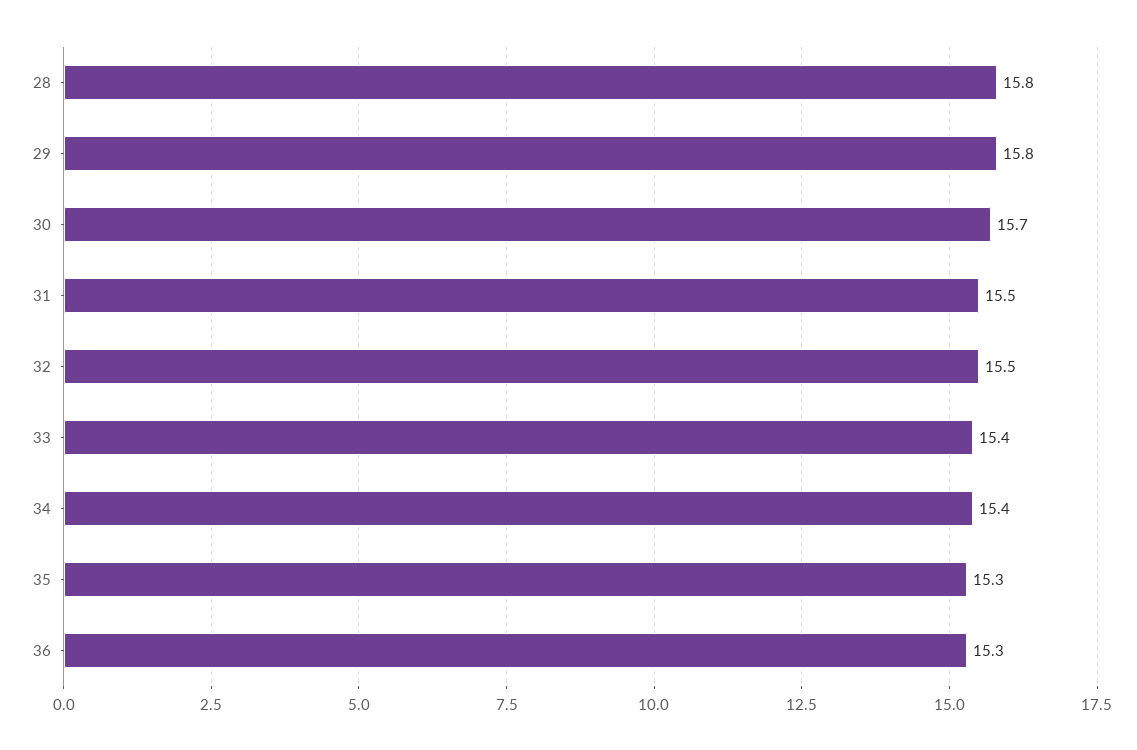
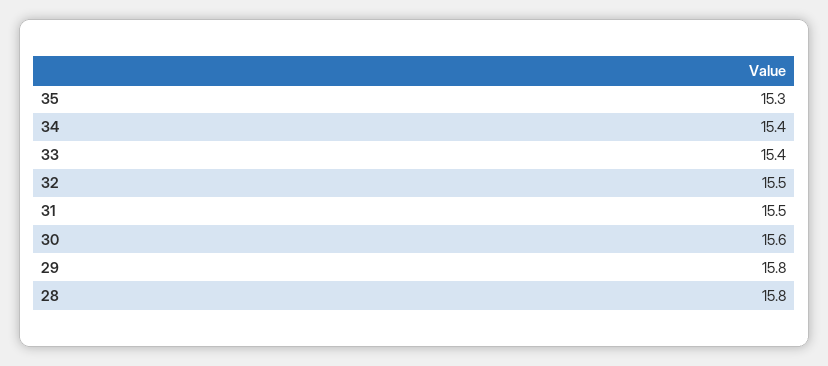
  {
    "28": 15.8,
    "29": 15.8,
-   "30": 15.7,
+   "30": 15.6,
    "31": 15.5,
    "32": 15.5,
    "33": 15.4,
    "34": 15.4,
-   "35": 15.3,
+   "35": 15.3
-   "36": 15.3
  }

